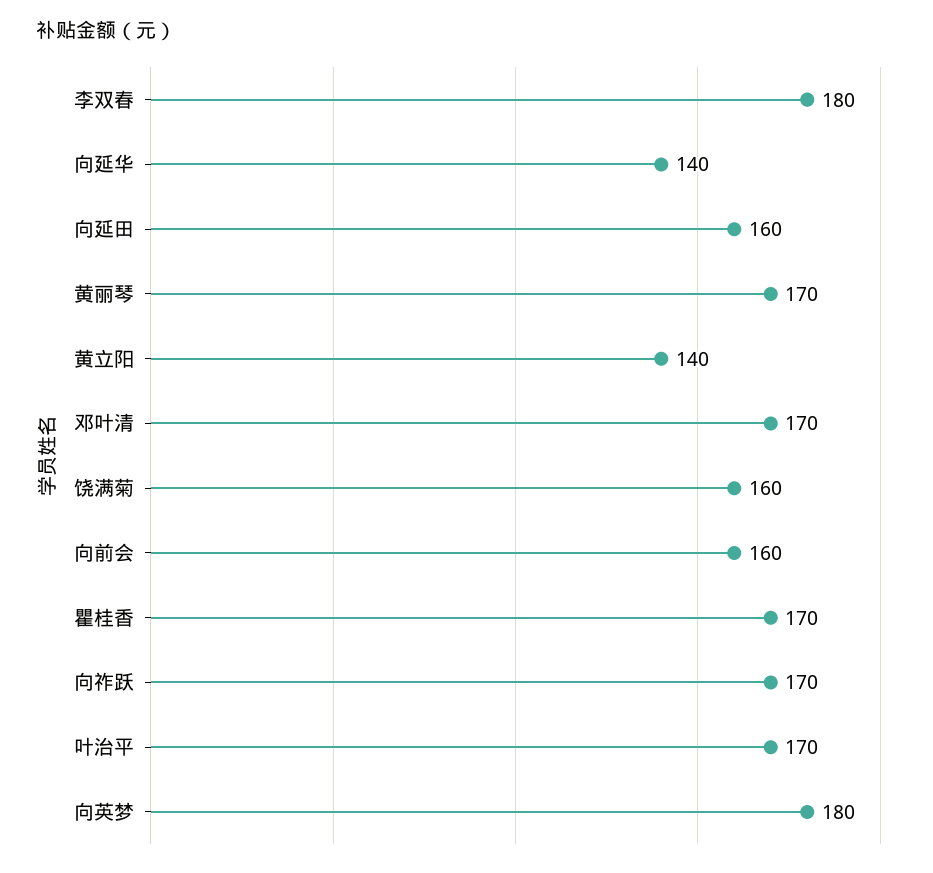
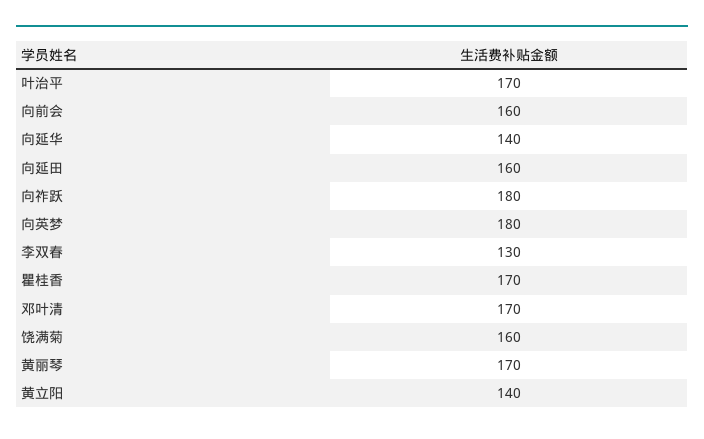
  {
-   "李双春": 180,
+   "李双春": 130,
    "向延华": 140,
    "向延田": 160,
    "黄丽琴": 170,
    "黄立阳": 140,
    "邓叶清": 170,
    "饶满菊": 160,
    "向前会": 160,
    "瞿桂香": 170,
-   "向祚跃": 170,
+   "向祚跃": 180,
    "叶治平": 170,
    "向英梦": 180
  }

